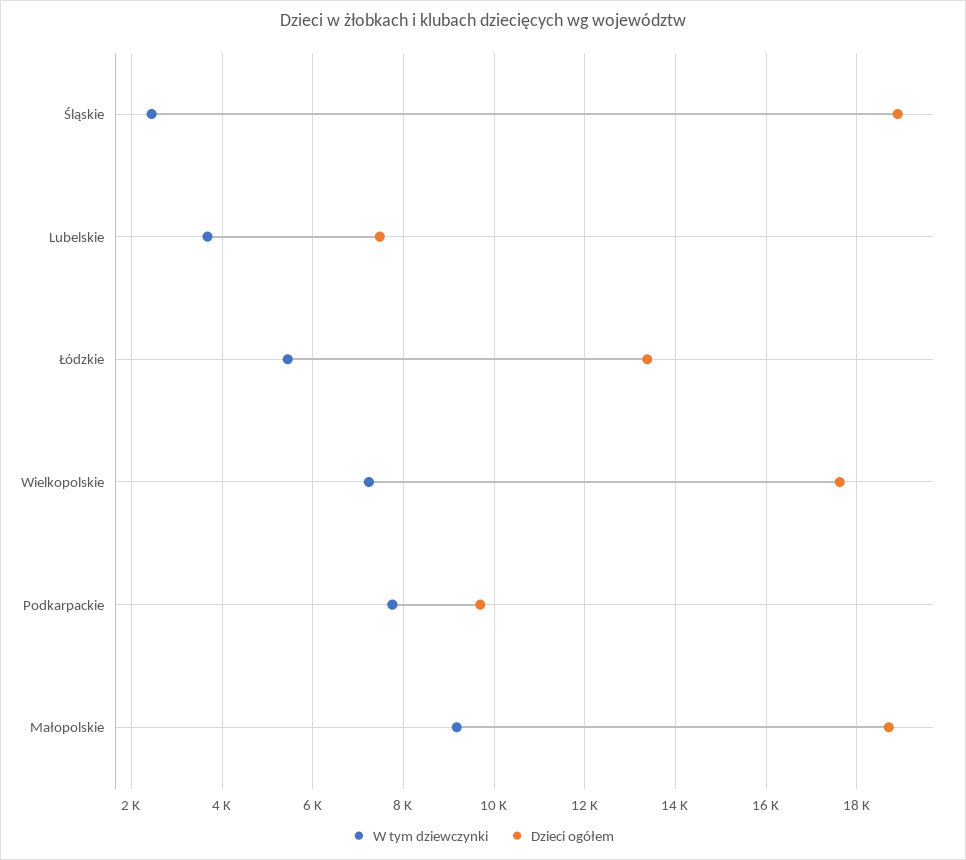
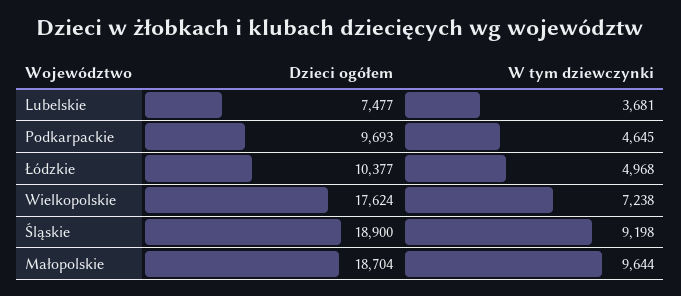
  {
    "W tym dziewczynki": {
-     "Śląskie": 2400,
+     "Śląskie": 9198,
      "Lubelskie": 3681,
-     "Łódzkie": 5400,
+     "Łódzkie": 4968,
      "Wielkopolskie": 7238,
-     "Podkarpackie": 7800,
+     "Podkarpackie": 4645,
-     "Małopolskie": 9200
+     "Małopolskie": 9644
    },
    "Dzieci ogółem": {
      "Śląskie": 18900,
      "Lubelskie": 7477,
-     "Łódzkie": 13400,
+     "Łódzkie": 10377,
      "Wielkopolskie": 17624,
      "Podkarpackie": 9693,
      "Małopolskie": 18704
    }
  }

